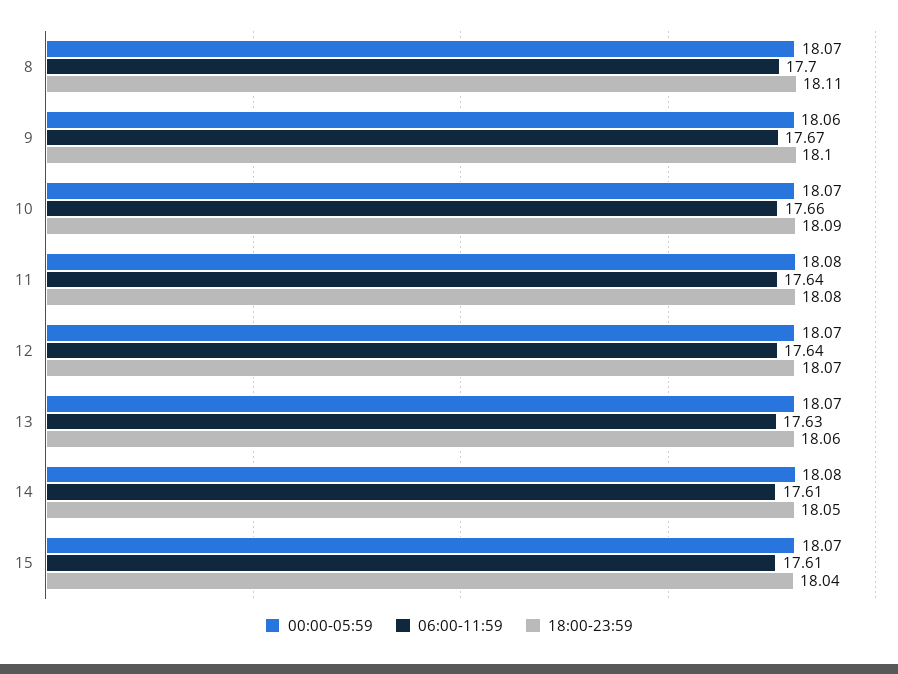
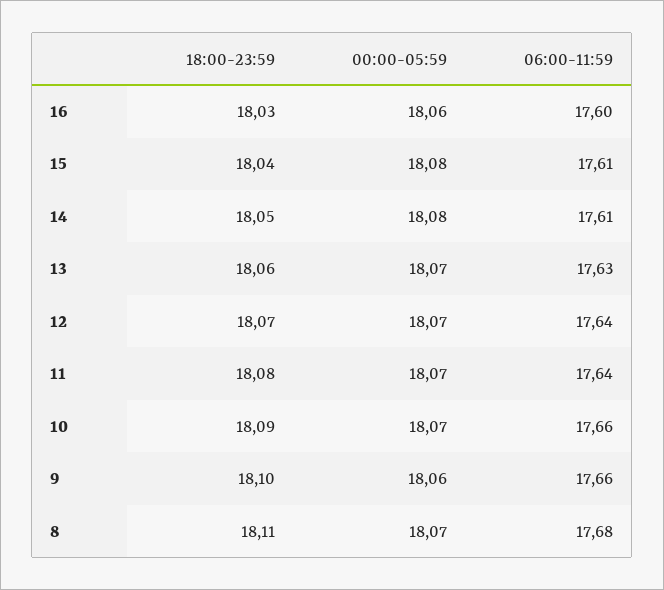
  {
    "00:00-05:59": {
      "8": 18.07,
      "9": 18.06,
      "10": 18.07,
-     "11": 18.08,
+     "11": 18.07,
      "12": 18.07,
      "13": 18.07,
      "14": 18.08,
-     "15": 18.07
+     "15": 18.08,
+     "16": 18.06
    },
    "06:00-11:59": {
-     "8": 17.7,
+     "8": 17.68,
-     "9": 17.67,
+     "9": 17.66,
      "10": 17.66,
      "11": 17.64,
      "12": 17.64,
      "13": 17.63,
      "14": 17.61,
-     "15": 17.61
+     "15": 17.61,
+     "16": 17.6
    },
    "18:00-23:59": {
      "8": 18.11,
      "9": 18.1,
      "10": 18.09,
      "11": 18.08,
      "12": 18.07,
      "13": 18.06,
      "14": 18.05,
-     "15": 18.04
+     "15": 18.04,
+     "16": 18.03
    }
  }

